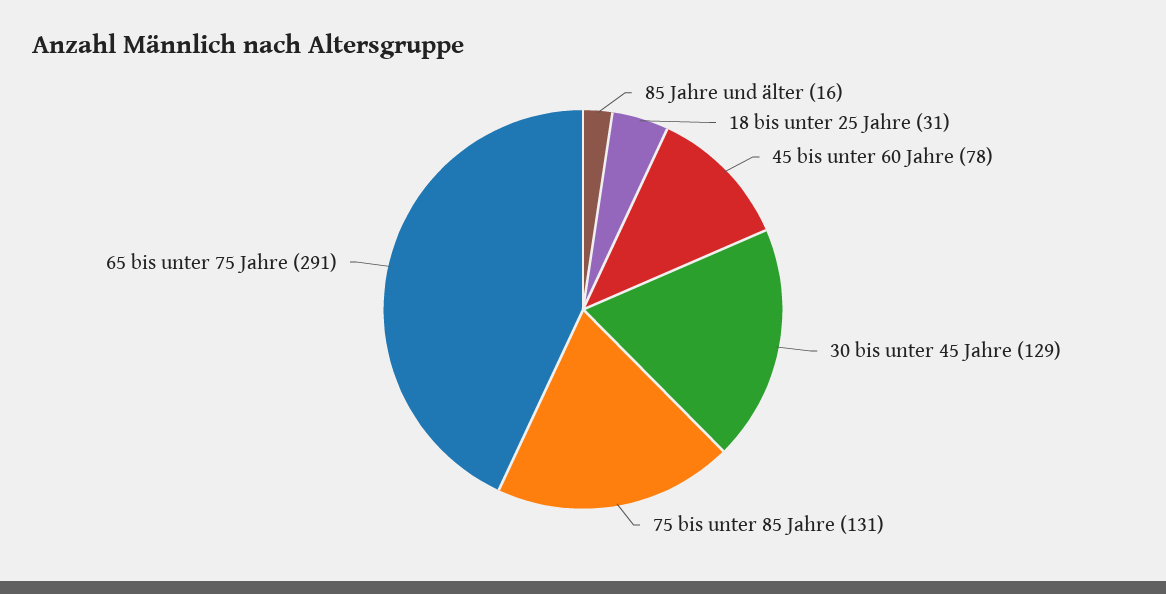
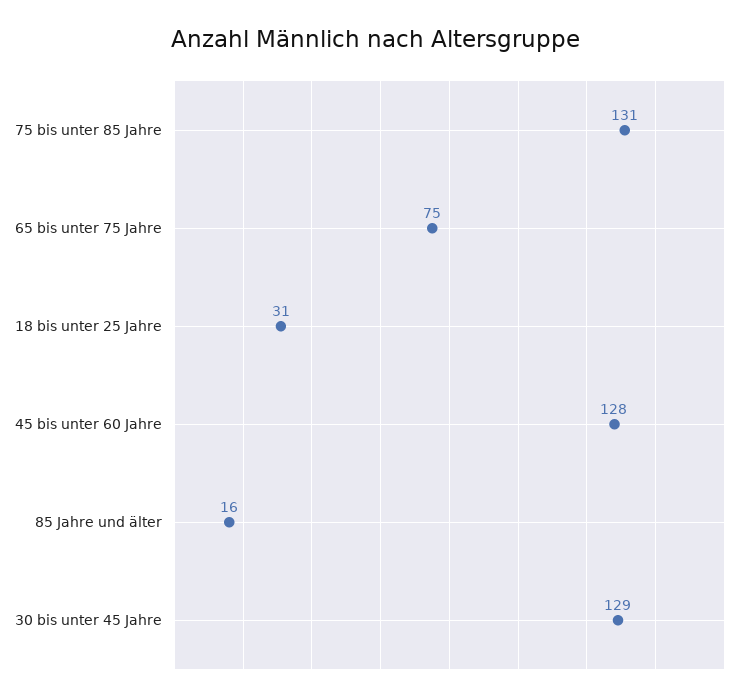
  {
    "85 Jahre und älter": 16,
    "18 bis unter 25 Jahre": 31,
-   "45 bis unter 60 Jahre": 78,
+   "45 bis unter 60 Jahre": 128,
    "30 bis unter 45 Jahre": 129,
    "75 bis unter 85 Jahre": 131,
-   "65 bis unter 75 Jahre": 291
+   "65 bis unter 75 Jahre": 75
  }

